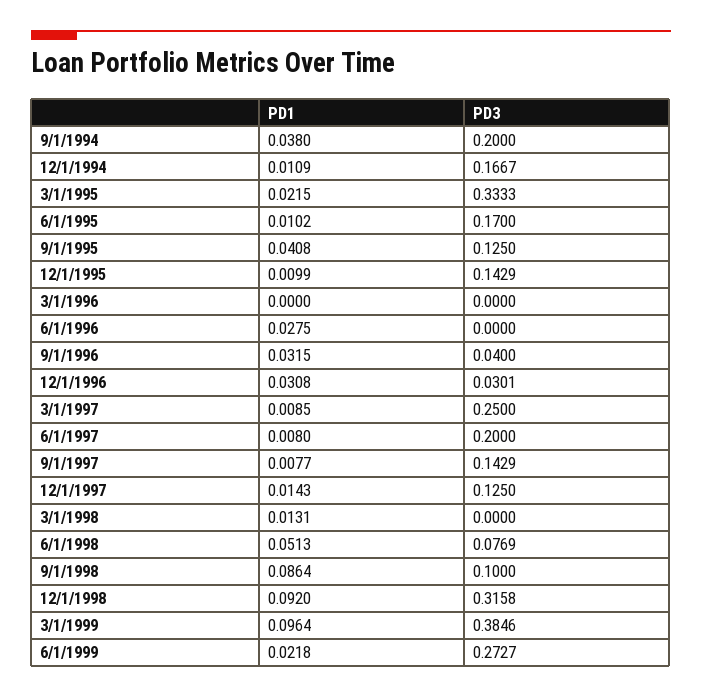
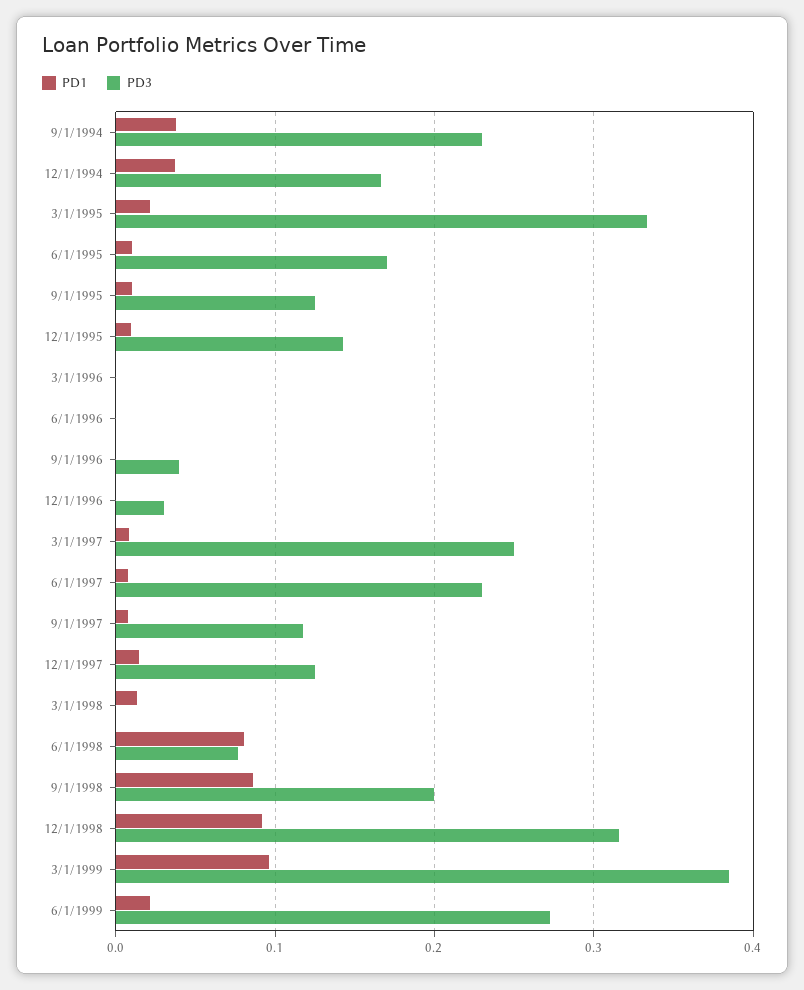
  {
    "PD1": {
      "9/1/1994": 0.038,
-     "12/1/1994": 0.0109,
+     "12/1/1994": 0.04,
      "3/1/1995": 0.0215,
      "6/1/1995": 0.0102,
-     "9/1/1995": 0.0408,
+     "9/1/1995": 0.01,
      "12/1/1995": 0.0099,
      "3/1/1996": 0,
-     "6/1/1996": 0.0275,
+     "6/1/1996": 0,
-     "9/1/1996": 0.0315,
+     "9/1/1996": 0,
-     "12/1/1996": 0.0308,
+     "12/1/1996": 0,
      "3/1/1997": 0.0085,
      "6/1/1997": 0.008,
      "9/1/1997": 0.0077,
      "12/1/1997": 0.0143,
      "3/1/1998": 0.0131,
-     "6/1/1998": 0.0513,
+     "6/1/1998": 0.08,
      "9/1/1998": 0.0864,
      "12/1/1998": 0.092,
      "3/1/1999": 0.0964,
      "6/1/1999": 0.0218
    },
    "PD3": {
-     "9/1/1994": 0.2,
+     "9/1/1994": 0.23,
      "12/1/1994": 0.1667,
      "3/1/1995": 0.3333,
      "6/1/1995": 0.17,
      "9/1/1995": 0.125,
      "12/1/1995": 0.1429,
      "3/1/1996": 0,
      "6/1/1996": 0,
      "9/1/1996": 0.04,
      "12/1/1996": 0.0301,
      "3/1/1997": 0.25,
-     "6/1/1997": 0.2,
+     "6/1/1997": 0.23,
-     "9/1/1997": 0.1429,
+     "9/1/1997": 0.12,
      "12/1/1997": 0.125,
      "3/1/1998": 0,
      "6/1/1998": 0.0769,
-     "9/1/1998": 0.1,
+     "9/1/1998": 0.2,
      "12/1/1998": 0.3158,
      "3/1/1999": 0.3846,
      "6/1/1999": 0.2727
    }
  }

